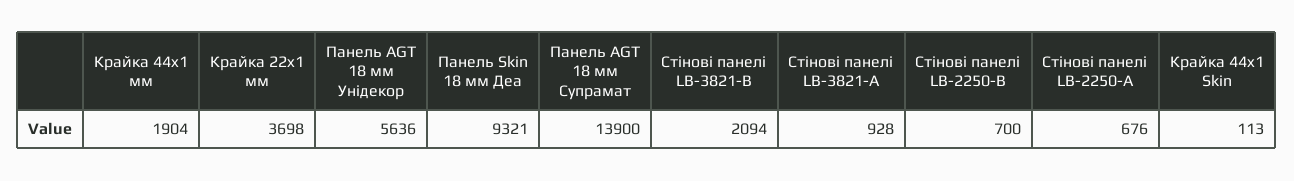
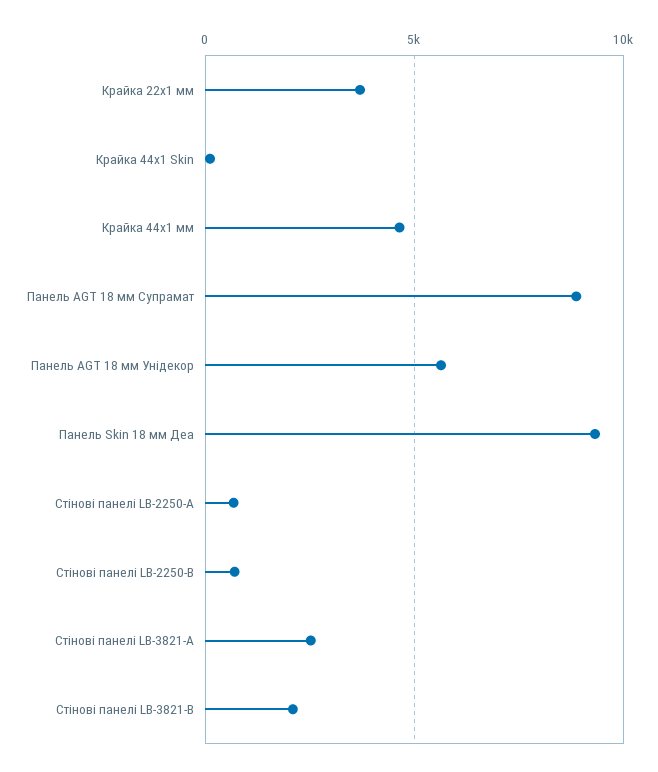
  {
-   "Крайка 44x1 мм": 1904,
+   "Крайка 44x1 мм": 4500,
    "Крайка 22x1 мм": 3698,
    "Панель AGT 18 мм Унідекор": 5636,
    "Панель Skin 18 мм Деа": 9321,
-   "Панель AGT 18 мм Супрамат": 13900,
+   "Панель AGT 18 мм Супрамат": 9000,
    "Стінові панелі LB-3821-В": 2094,
-   "Стінові панелі LB-3821-А": 928,
+   "Стінові панелі LB-3821-А": 2500,
    "Стінові панелі LB-2250-В": 700,
    "Стінові панелі LB-2250-А": 676,
    "Крайка 44x1 Skin": 113
  }

